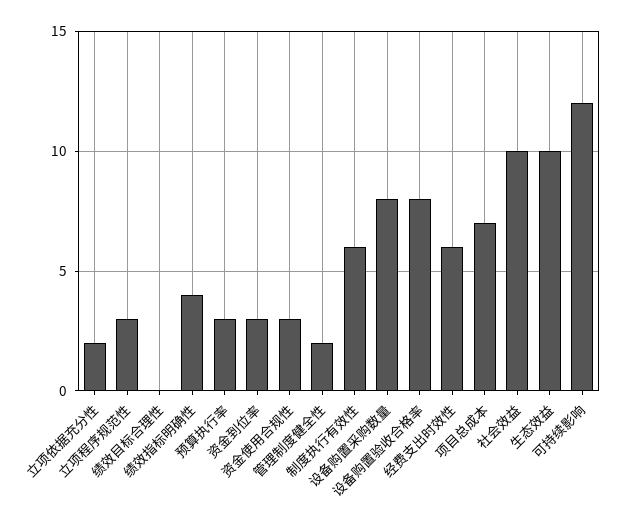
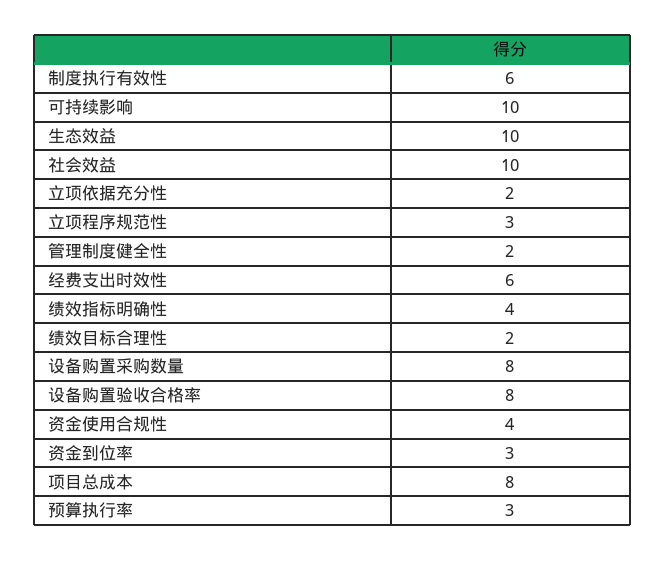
  {
    "立项依据充分性": 2,
    "立项程序规范性": 3,
-   "绩效目标合理性": 0,
+   "绩效目标合理性": 2,
    "绩效指标明确性": 4,
    "预算执行率": 3,
    "资金到位率": 3,
-   "资金使用合规性": 3,
+   "资金使用合规性": 4,
    "管理制度健全性": 2,
    "制度执行有效性": 6,
    "设备购置采购数量": 8,
    "设备购置验收合格率": 8,
    "经费支出时效性": 6,
-   "项目总成本": 7,
+   "项目总成本": 8,
    "社会效益": 10,
    "生态效益": 10,
-   "可持续影响": 12
+   "可持续影响": 10
  }

